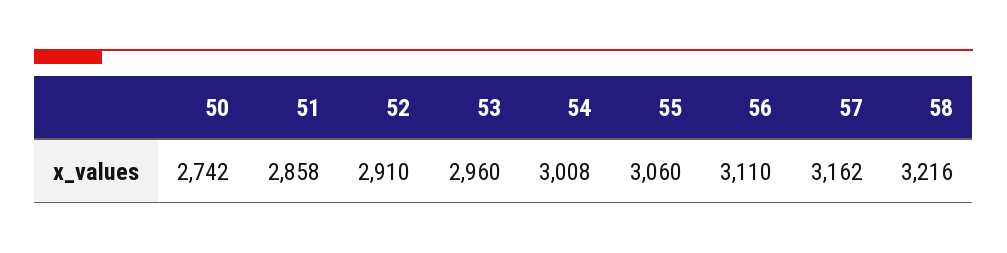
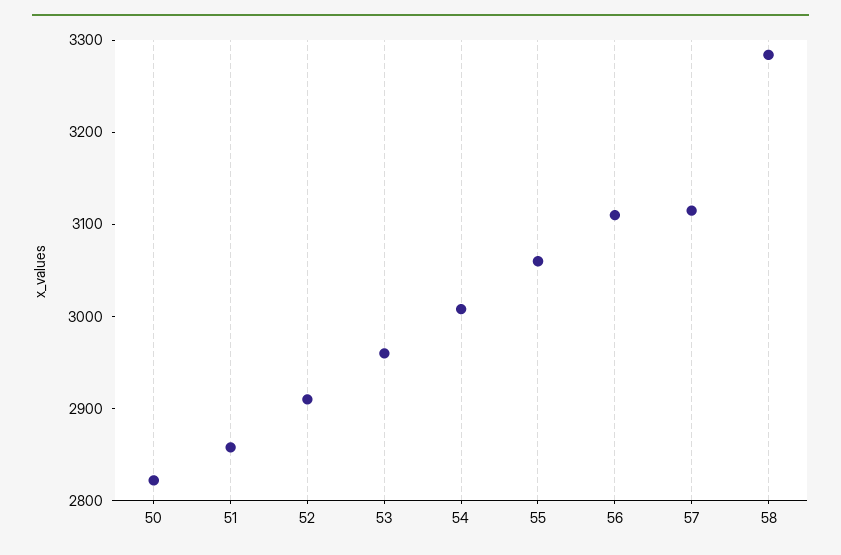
  {
-   "50": 2742,
+   "50": 2820,
    "51": 2858,
    "52": 2910,
    "53": 2960,
    "54": 3008,
    "55": 3060,
    "56": 3110,
-   "57": 3162,
+   "57": 3120,
-   "58": 3216
+   "58": 3280
  }

